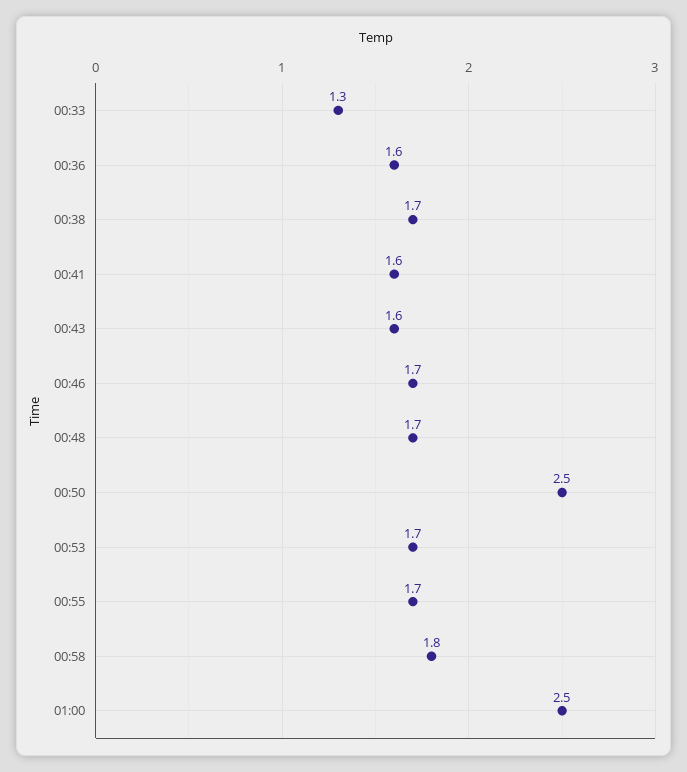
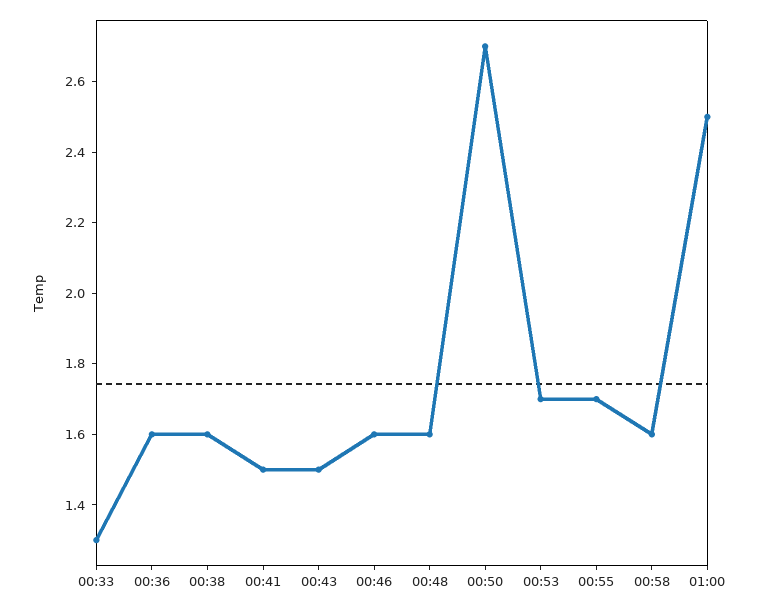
  {
    "00:33": 1.3,
    "00:36": 1.6,
-   "00:38": 1.7,
+   "00:38": 1.6,
-   "00:41": 1.6,
+   "00:41": 1.5,
-   "00:43": 1.6,
+   "00:43": 1.5,
-   "00:46": 1.7,
+   "00:46": 1.6,
-   "00:48": 1.7,
+   "00:48": 1.6,
-   "00:50": 2.5,
+   "00:50": 2.7,
    "00:53": 1.7,
    "00:55": 1.7,
-   "00:58": 1.8,
+   "00:58": 1.6,
    "01:00": 2.5
  }

